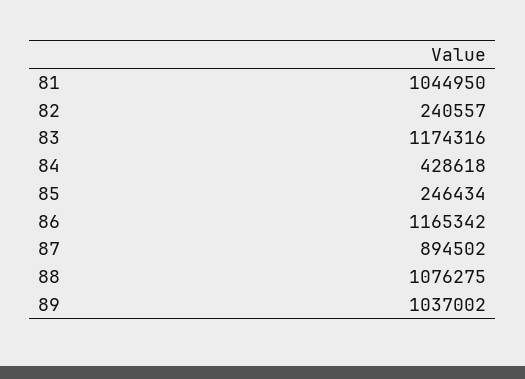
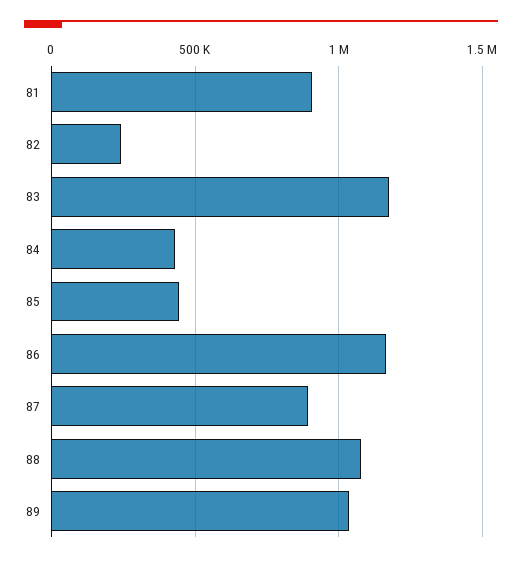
  {
-   "81": 1044950,
+   "81": 900000,
    "82": 240557,
    "83": 1174316,
    "84": 428618,
-   "85": 246434,
+   "85": 450000,
    "86": 1165342,
    "87": 894502,
    "88": 1076275,
    "89": 1037002
  }

